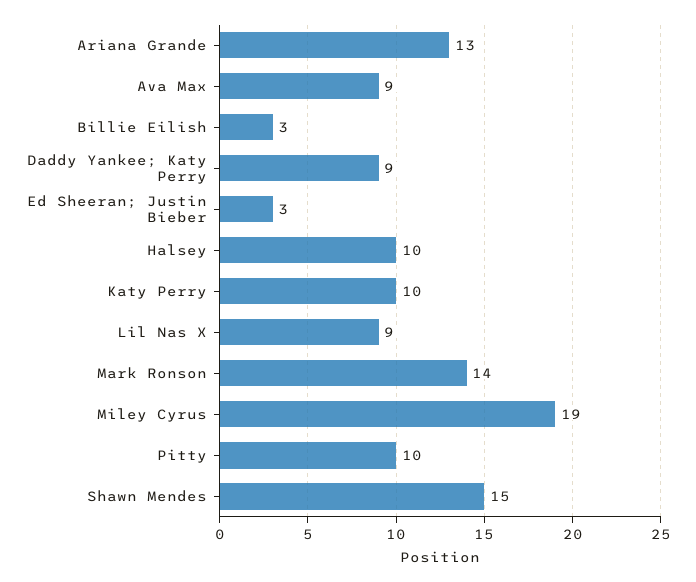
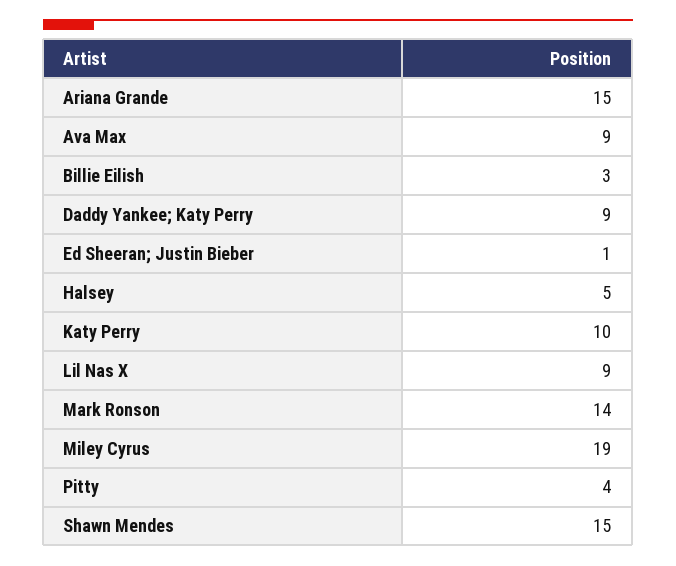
  {
-   "Ariana Grande": 13,
+   "Ariana Grande": 15,
    "Ava Max": 9,
    "Billie Eilish": 3,
    "Daddy Yankee; Katy Perry": 9,
-   "Ed Sheeran; Justin Bieber": 3,
+   "Ed Sheeran; Justin Bieber": 1,
-   "Halsey": 10,
+   "Halsey": 5,
    "Katy Perry": 10,
    "Lil Nas X": 9,
    "Mark Ronson": 14,
    "Miley Cyrus": 19,
-   "Pitty": 10,
+   "Pitty": 4,
    "Shawn Mendes": 15
  }

